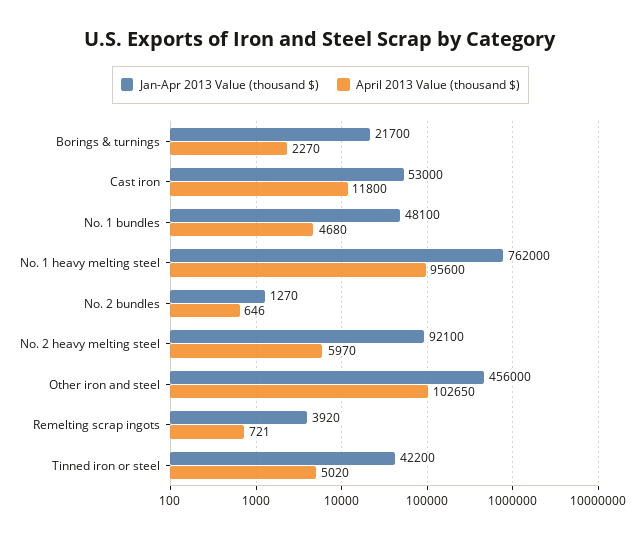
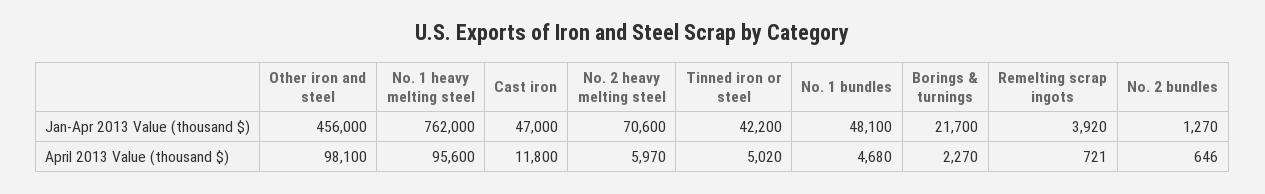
  {
    "Jan-Apr 2013 Value (thousand $)": {
      "Borings & turnings": 21700,
-     "Cast iron": 53000,
+     "Cast iron": 47000,
      "No. 1 bundles": 48100,
      "No. 1 heavy melting steel": 762000,
      "No. 2 bundles": 1270,
-     "No. 2 heavy melting steel": 92100,
+     "No. 2 heavy melting steel": 70600,
      "Other iron and steel": 456000,
      "Remelting scrap ingots": 3920,
      "Tinned iron or steel": 42200
    },
    "April 2013 Value (thousand $)": {
      "Borings & turnings": 2270,
      "Cast iron": 11800,
      "No. 1 bundles": 4680,
      "No. 1 heavy melting steel": 95600,
      "No. 2 bundles": 646,
      "No. 2 heavy melting steel": 5970,
-     "Other iron and steel": 102650,
+     "Other iron and steel": 98100,
      "Remelting scrap ingots": 721,
      "Tinned iron or steel": 5020
    }
  }

